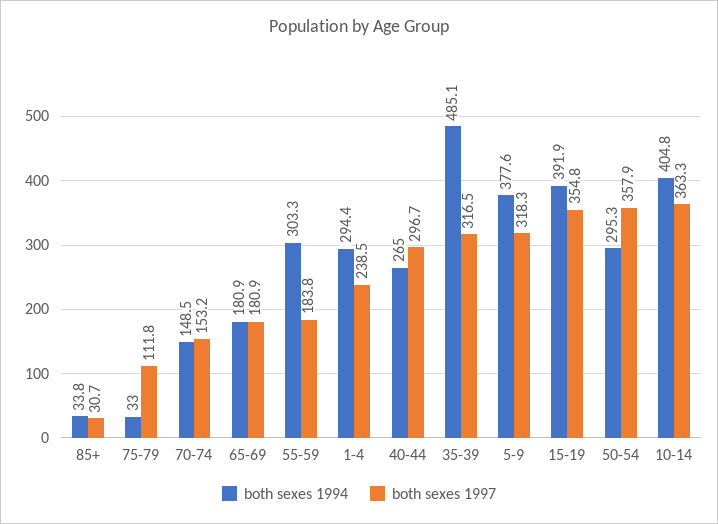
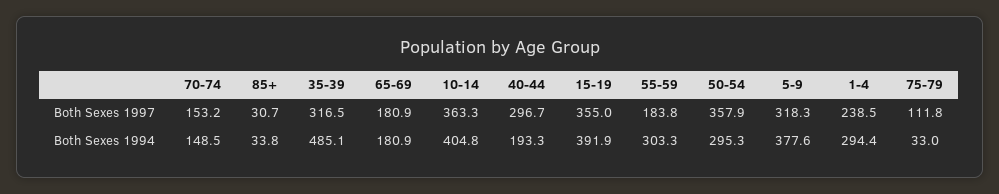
  {
    "both sexes 1994": {
      "85+": 33.8,
      "75-79": 33,
      "70-74": 148.5,
      "65-69": 180.9,
      "55-59": 303.3,
      "1-4": 294.4,
-     "40-44": 265,
+     "40-44": 193.3,
      "35-39": 485.1,
      "5-9": 377.6,
      "15-19": 391.9,
      "50-54": 295.3,
      "10-14": 404.8
    },
    "both sexes 1997": {
      "85+": 30.7,
      "75-79": 111.8,
      "70-74": 153.2,
      "65-69": 180.9,
      "55-59": 183.8,
      "1-4": 238.5,
      "40-44": 296.7,
      "35-39": 316.5,
      "5-9": 318.3,
-     "15-19": 354.8,
+     "15-19": 355,
      "50-54": 357.9,
      "10-14": 363.3
    }
  }

